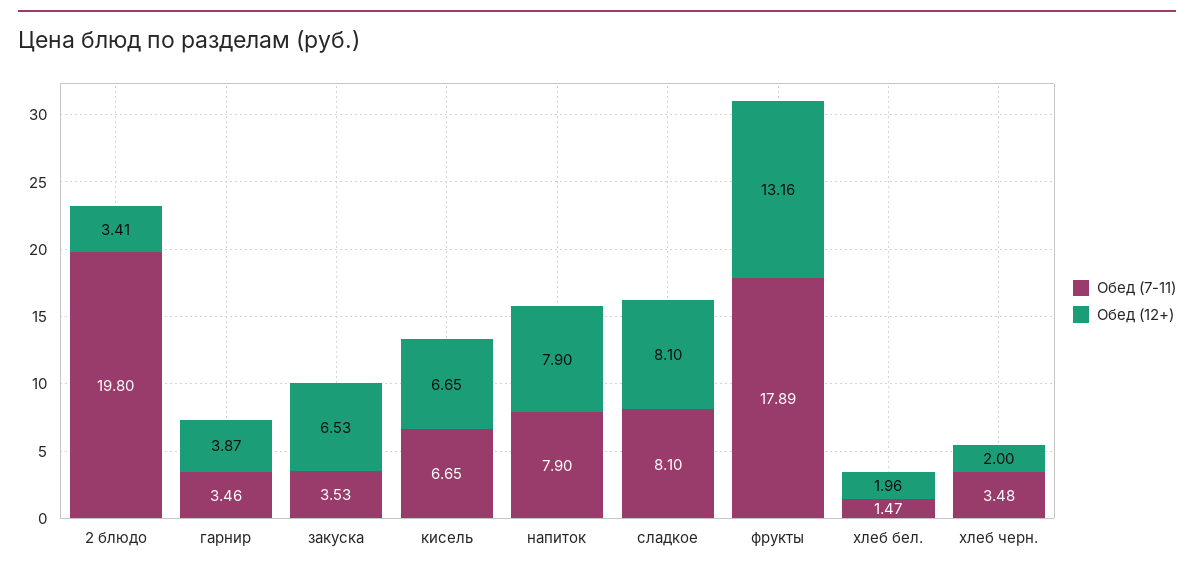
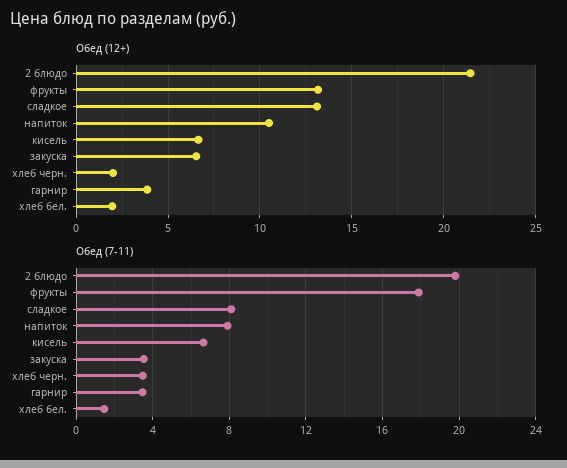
  {
    "Обед (7-11)": {
      "2 блюдо": 19.8,
      "гарнир": 3.46,
      "закуска": 3.53,
      "кисель": 6.65,
      "напиток": 7.9,
      "сладкое": 8.1,
      "фрукты": 17.89,
      "хлеб бел.": 1.47,
      "хлеб черн.": 3.48
    },
    "Обед (12+)": {
-     "2 блюдо": 3.41,
+     "2 блюдо": 21.5,
      "гарнир": 3.87,
      "закуска": 6.53,
      "кисель": 6.65,
-     "напиток": 7.9,
+     "напиток": 10.5,
-     "сладкое": 8.1,
+     "сладкое": 13,
      "фрукты": 13.16,
      "хлеб бел.": 1.96,
      "хлеб черн.": 2
    }
  }

